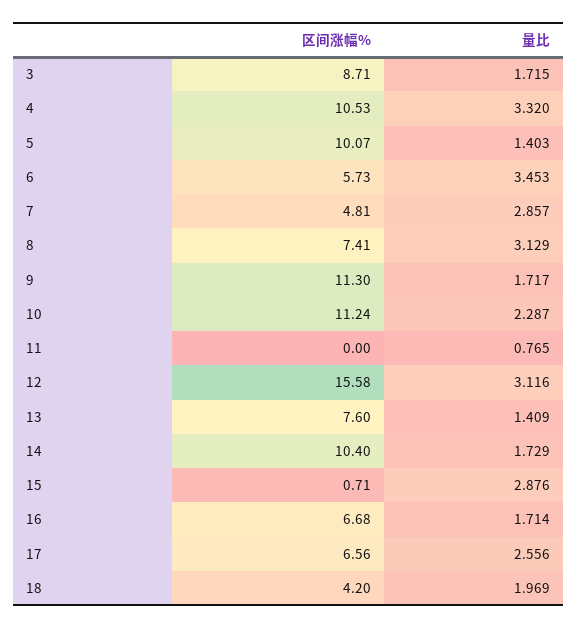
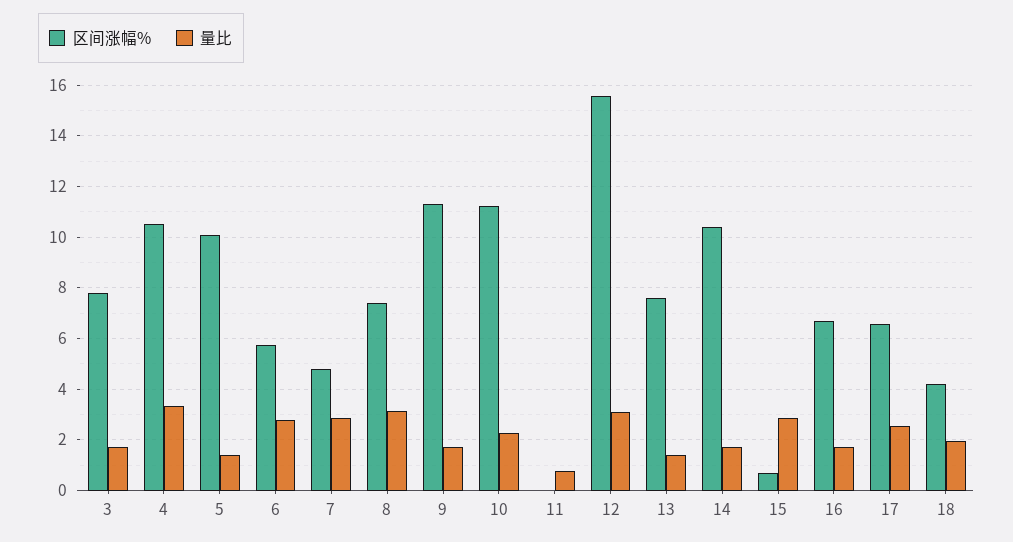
  {
    "区间涨幅%": {
-     "3": 8.71,
+     "3": 7.75,
      "4": 10.53,
      "5": 10.07,
      "6": 5.73,
      "7": 4.81,
      "8": 7.41,
      "9": 11.3,
      "10": 11.24,
      "11": 0,
      "12": 15.58,
      "13": 7.6,
      "14": 10.4,
      "15": 0.71,
      "16": 6.68,
      "17": 6.56,
      "18": 4.2
    },
    "量比": {
      "3": 1.715,
      "4": 3.32,
      "5": 1.403,
-     "6": 3.453,
+     "6": 2.75,
      "7": 2.857,
      "8": 3.129,
      "9": 1.717,
      "10": 2.287,
      "11": 0.765,
      "12": 3.116,
      "13": 1.409,
      "14": 1.729,
      "15": 2.876,
      "16": 1.714,
      "17": 2.556,
      "18": 1.969
    }
  }

